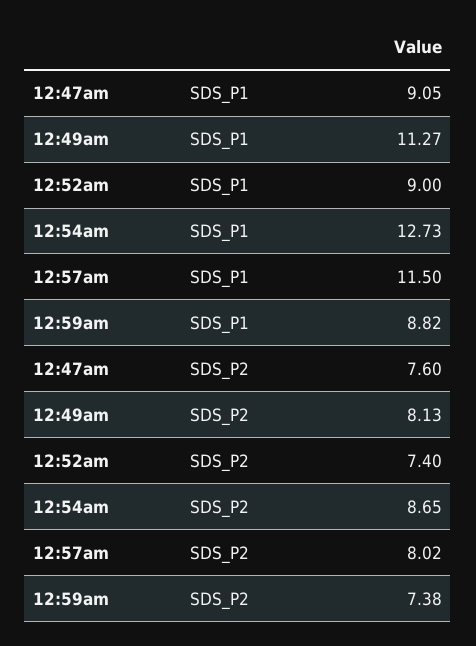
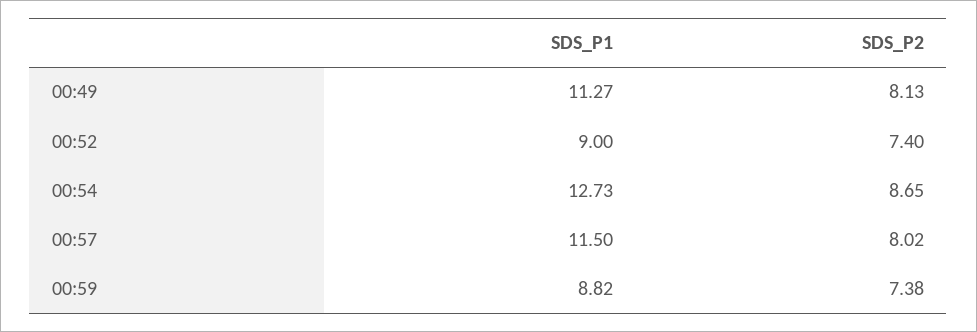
  {
-   "12:47am": {
-     "SDS_P1": 9.05,
-     "SDS_P2": 7.6
-   },
    "12:49am": {
      "SDS_P1": 11.27,
      "SDS_P2": 8.13
    },
    "12:52am": {
      "SDS_P1": 9,
      "SDS_P2": 7.4
    },
    "12:54am": {
      "SDS_P1": 12.73,
      "SDS_P2": 8.65
    },
    "12:57am": {
      "SDS_P1": 11.5,
      "SDS_P2": 8.02
    },
    "12:59am": {
      "SDS_P1": 8.82,
      "SDS_P2": 7.38
    }
  }

